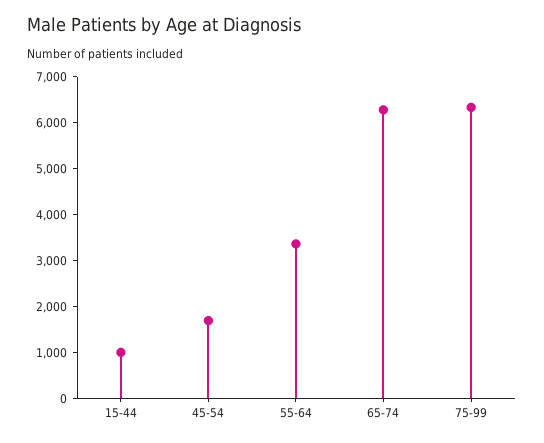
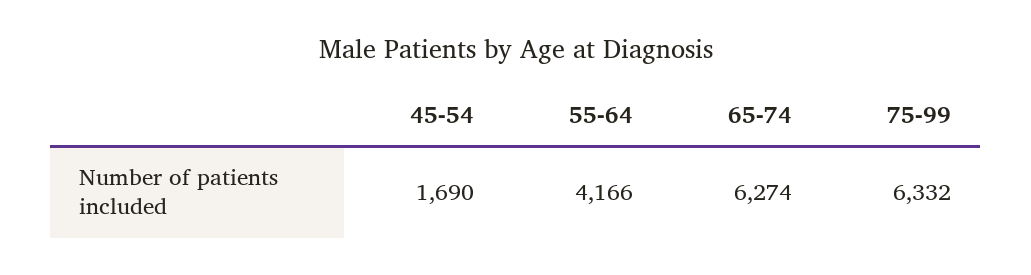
  {
-   "15-44": 1000,
    "45-54": 1690,
-   "55-64": 3400,
+   "55-64": 4166,
    "65-74": 6274,
    "75-99": 6332
  }

